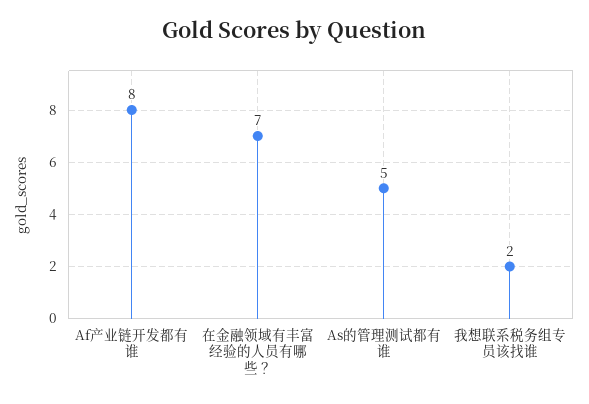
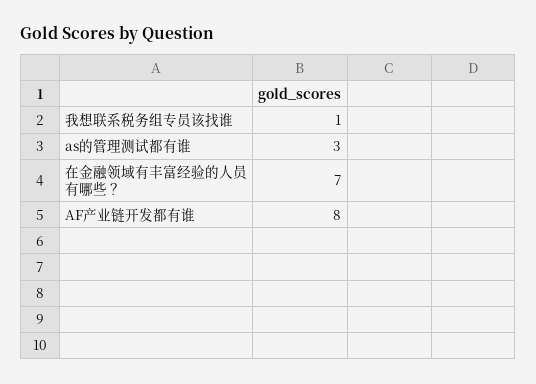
  {
    "Af产业链开发都有谁": 8,
    "在金融领域有丰富经验的人员有哪些？": 7,
-   "As的管理测试都有谁": 5,
+   "As的管理测试都有谁": 3,
-   "我想联系税务组专员该找谁": 2
+   "我想联系税务组专员该找谁": 1
  }

